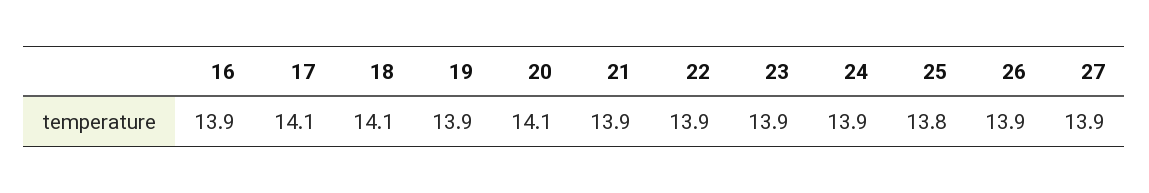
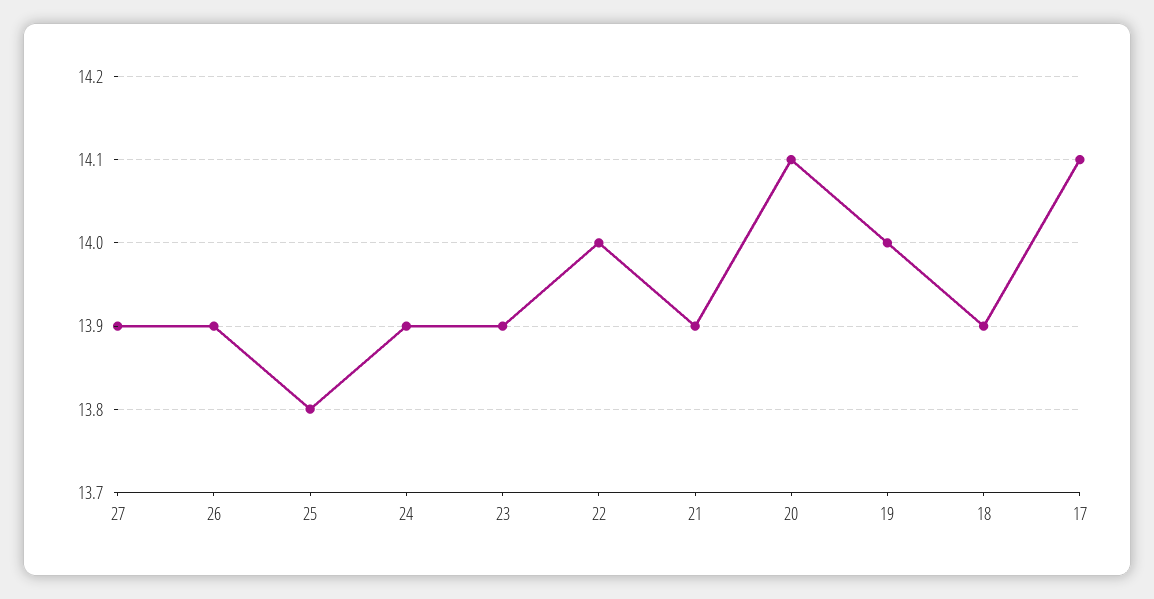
  {
-   "16": 13.9,
    "17": 14.1,
-   "18": 14.1,
+   "18": 13.9,
-   "19": 13.9,
+   "19": 14,
    "20": 14.1,
    "21": 13.9,
-   "22": 13.9,
+   "22": 14,
    "23": 13.9,
    "24": 13.9,
    "25": 13.8,
    "26": 13.9,
    "27": 13.9
  }

